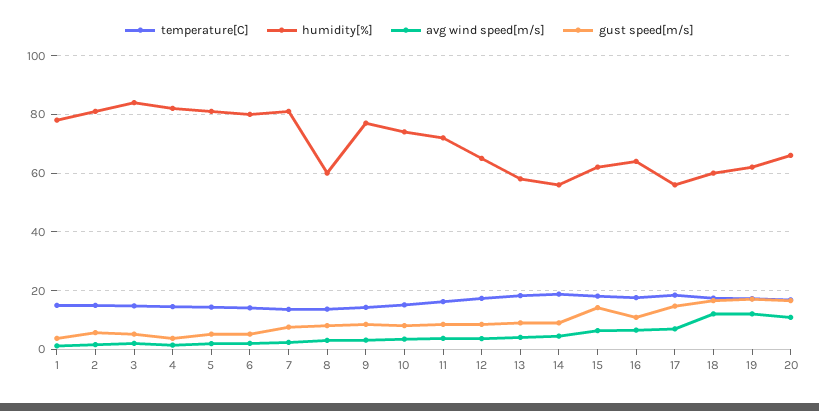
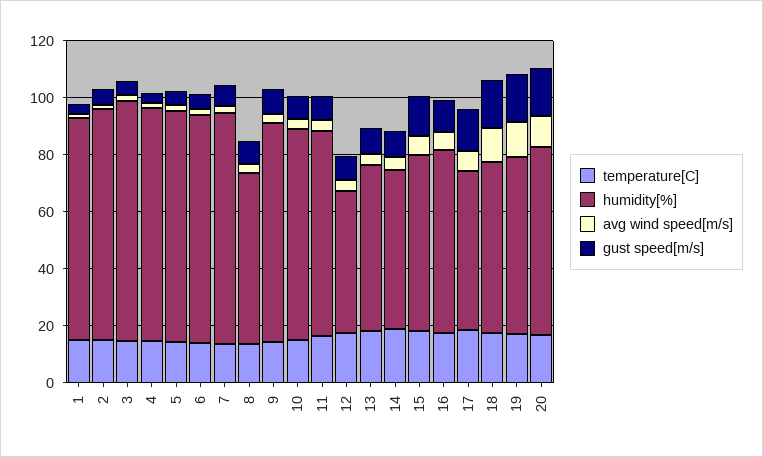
  {
    "temperature[C]": {
      "1": 15,
      "2": 15,
      "3": 15,
      "4": 15,
      "5": 15,
      "6": 15,
      "7": 12.5,
      "8": 12.5,
      "9": 15,
      "10": 15,
      "11": 17.5,
      "12": 17.5,
      "13": 17.5,
      "14": 20,
      "15": 17.5,
      "16": 17.5,
      "17": 17.5,
      "18": 17.5,
      "19": 17.5,
      "20": 17.5
    },
    "humidity[%]": {
      "1": 77.5,
      "2": 80,
      "3": 85,
      "4": 82.5,
      "5": 80,
      "6": 80,
      "7": 80,
      "8": 60,
      "9": 77.5,
      "10": 75,
      "11": 72.5,
-     "12": 65,
+     "12": 50,
      "13": 57.5,
      "14": 55,
      "15": 62.5,
      "16": 65,
      "17": 55,
      "18": 60,
      "19": 62.5,
      "20": 65
    },
    "avg wind speed[m/s]": {
      "1": 0,
      "2": 2.5,
      "3": 2.5,
      "4": 2.5,
      "5": 2.5,
      "6": 2.5,
      "7": 2.5,
      "8": 2.5,
      "9": 2.5,
      "10": 2.5,
      "11": 5,
      "12": 2.5,
      "13": 5,
      "14": 5,
      "15": 7.5,
      "16": 7.5,
      "17": 7.5,
      "18": 12.5,
      "19": 12.5,
      "20": 10
    },
    "gust speed[m/s]": {
      "1": 5,
      "2": 5,
      "3": 5,
      "4": 5,
      "5": 5,
      "6": 5,
      "7": 7.5,
      "8": 7.5,
      "9": 7.5,
      "10": 7.5,
      "11": 7.5,
      "12": 7.5,
      "13": 10,
      "14": 10,
      "15": 15,
      "16": 10,
      "17": 15,
      "18": 17.5,
      "19": 17.5,
      "20": 17.5
    }
  }

